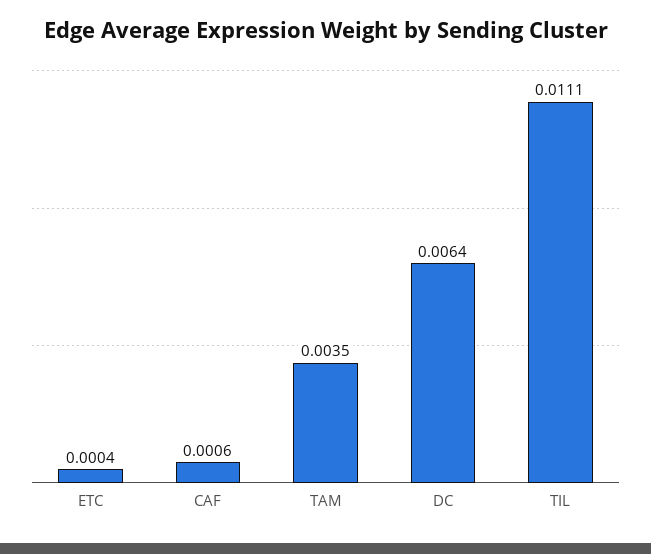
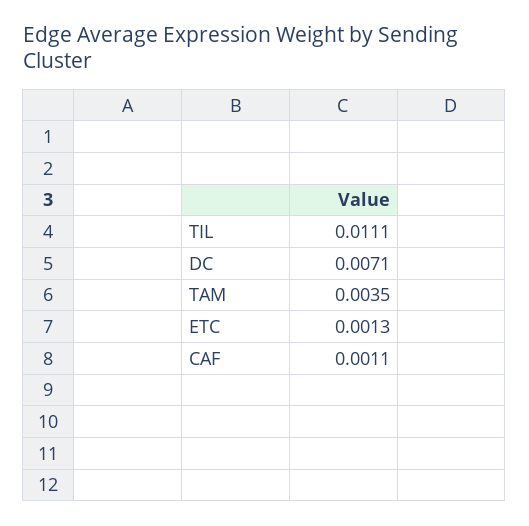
  {
-   "ETC": 0.0004,
+   "ETC": 0.0013,
-   "CAF": 0.0006,
+   "CAF": 0.0011,
    "TAM": 0.0035,
-   "DC": 0.0064,
+   "DC": 0.0071,
    "TIL": 0.0111
  }

